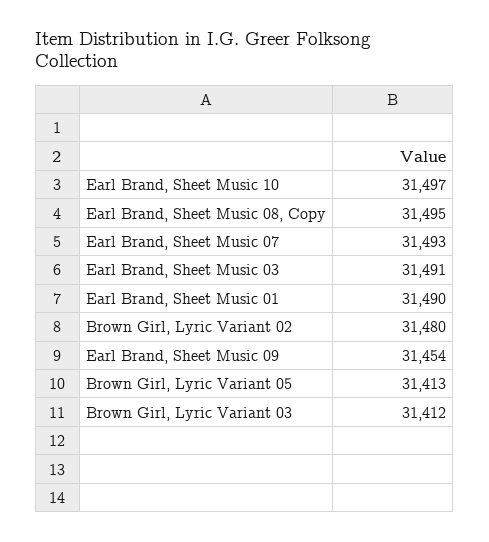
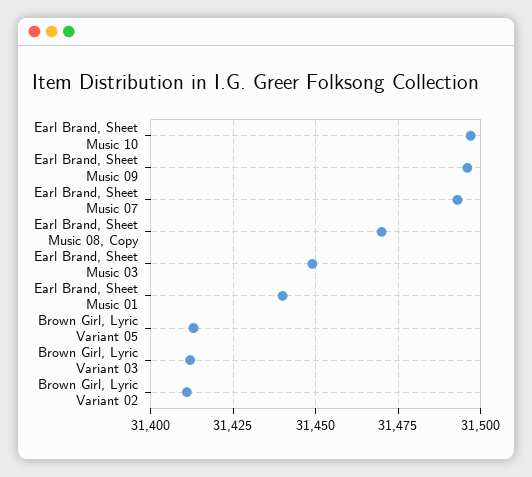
  {
    "Earl Brand, Sheet Music 10": 31497,
-   "Earl Brand, Sheet Music 08, Copy": 31495,
+   "Earl Brand, Sheet Music 08, Copy": 31470,
    "Earl Brand, Sheet Music 07": 31493,
-   "Earl Brand, Sheet Music 03": 31491,
+   "Earl Brand, Sheet Music 03": 31450,
-   "Earl Brand, Sheet Music 01": 31490,
+   "Earl Brand, Sheet Music 01": 31440,
-   "Brown Girl, Lyric Variant 02": 31480,
+   "Brown Girl, Lyric Variant 02": 31410,
-   "Earl Brand, Sheet Music 09": 31454,
+   "Earl Brand, Sheet Music 09": 31495,
    "Brown Girl, Lyric Variant 05": 31413,
    "Brown Girl, Lyric Variant 03": 31412
  }

